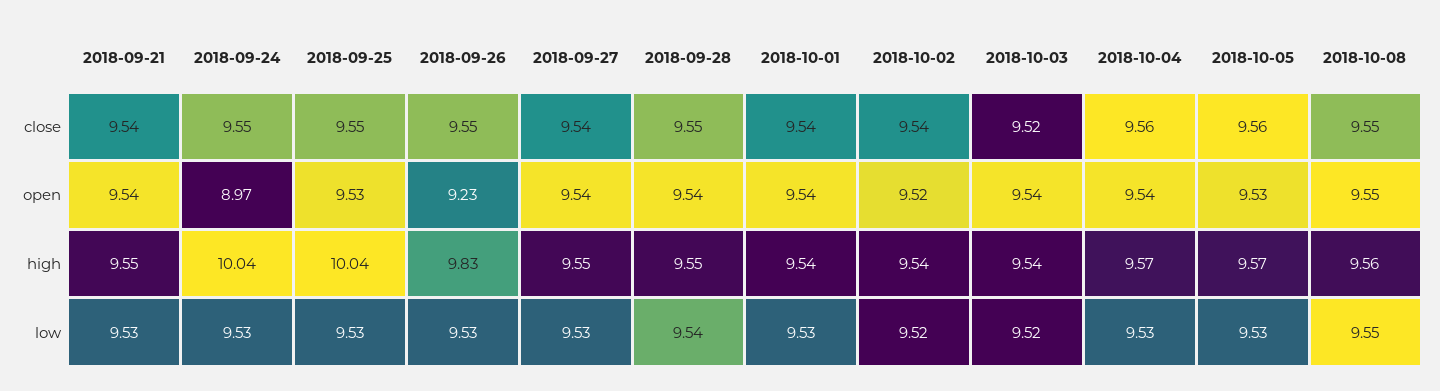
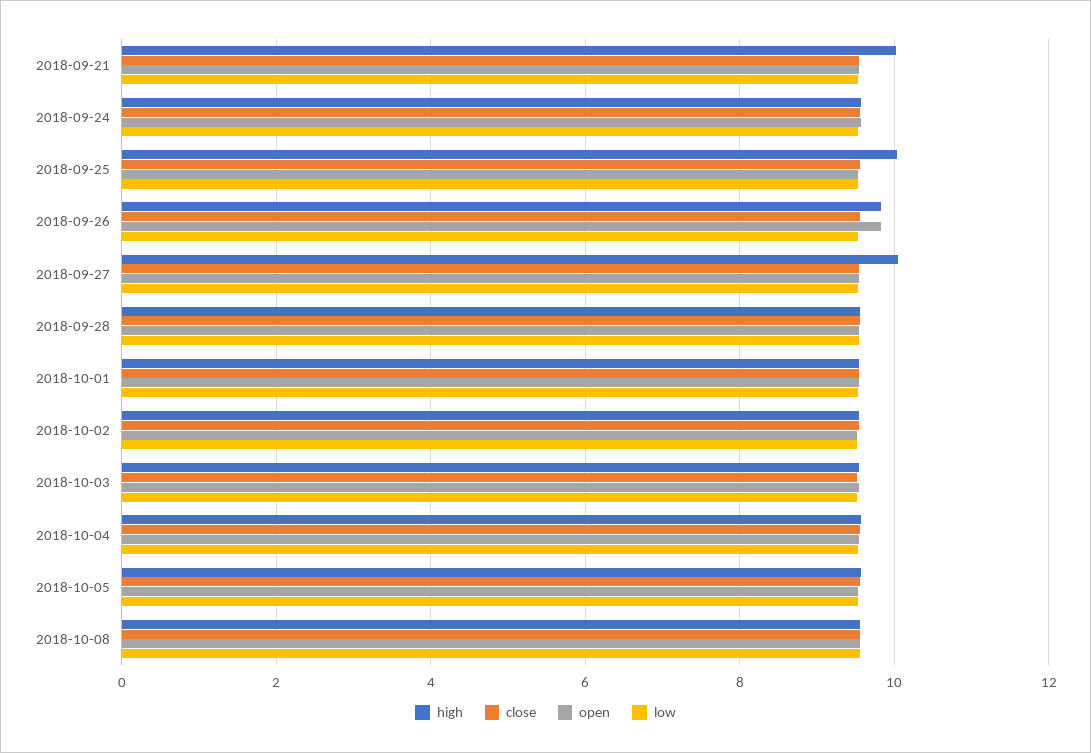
  {
    "close": {
      "2018-09-21": 9.54,
      "2018-09-24": 9.55,
      "2018-09-25": 9.55,
      "2018-09-26": 9.55,
      "2018-09-27": 9.54,
      "2018-09-28": 9.55,
      "2018-10-01": 9.54,
      "2018-10-02": 9.54,
      "2018-10-03": 9.52,
      "2018-10-04": 9.56,
      "2018-10-05": 9.56,
      "2018-10-08": 9.55
    },
    "open": {
      "2018-09-21": 9.54,
-     "2018-09-24": 8.97,
+     "2018-09-24": 9.6,
      "2018-09-25": 9.53,
-     "2018-09-26": 9.23,
+     "2018-09-26": 9.8,
      "2018-09-27": 9.54,
      "2018-09-28": 9.54,
      "2018-10-01": 9.54,
      "2018-10-02": 9.52,
      "2018-10-03": 9.54,
      "2018-10-04": 9.54,
      "2018-10-05": 9.53,
      "2018-10-08": 9.55
    },
    "high": {
-     "2018-09-21": 9.55,
+     "2018-09-21": 10,
-     "2018-09-24": 10.04,
+     "2018-09-24": 9.6,
      "2018-09-25": 10.04,
      "2018-09-26": 9.83,
-     "2018-09-27": 9.55,
+     "2018-09-27": 10,
      "2018-09-28": 9.55,
      "2018-10-01": 9.54,
      "2018-10-02": 9.54,
      "2018-10-03": 9.54,
      "2018-10-04": 9.57,
      "2018-10-05": 9.57,
      "2018-10-08": 9.56
    },
    "low": {
      "2018-09-21": 9.53,
      "2018-09-24": 9.53,
      "2018-09-25": 9.53,
      "2018-09-26": 9.53,
      "2018-09-27": 9.53,
      "2018-09-28": 9.54,
      "2018-10-01": 9.53,
      "2018-10-02": 9.52,
      "2018-10-03": 9.52,
      "2018-10-04": 9.53,
      "2018-10-05": 9.53,
      "2018-10-08": 9.55
    }
  }

